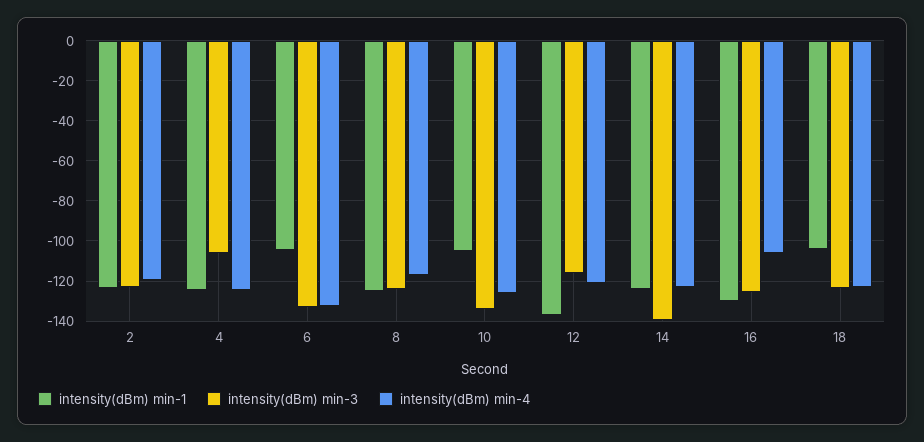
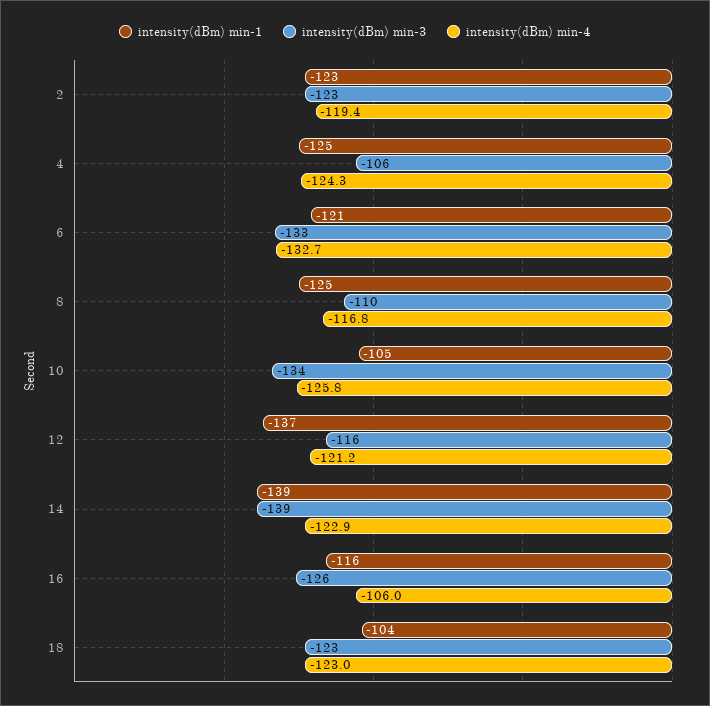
  {
    "intensity(dBm) min-1": {
      "2": -123,
      "4": -125,
-     "6": -105,
+     "6": -121,
      "8": -125,
      "10": -105,
      "12": -137,
-     "14": -125,
+     "14": -139,
-     "16": -130,
+     "16": -116,
      "18": -104
    },
    "intensity(dBm) min-3": {
      "2": -123,
      "4": -106,
      "6": -133,
-     "8": -125,
+     "8": -110,
      "10": -134,
      "12": -116,
      "14": -139,
      "16": -126,
      "18": -123
    },
    "intensity(dBm) min-4": {
      "2": -119.4,
      "4": -124.3,
      "6": -132.7,
      "8": -116.8,
      "10": -125.8,
      "12": -121.2,
      "14": -122.9,
      "16": -106,
      "18": -123
    }
  }

